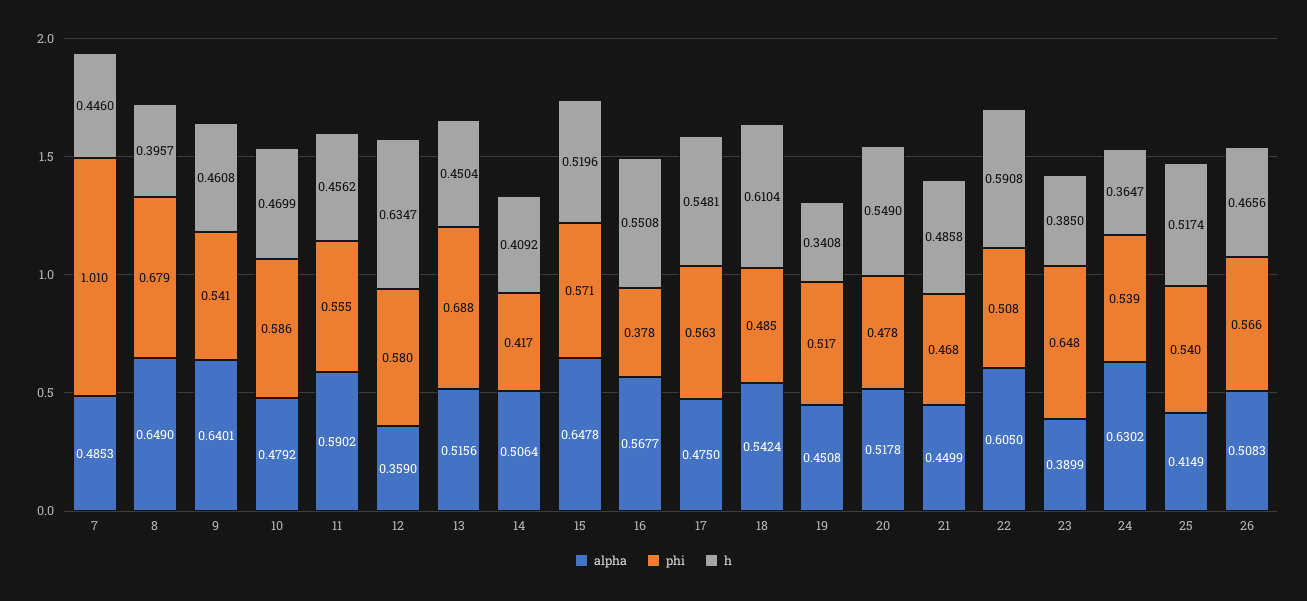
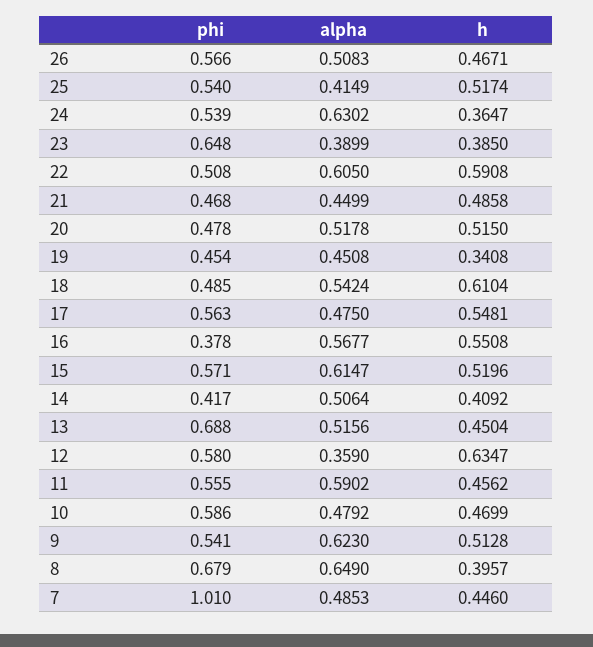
  {
    "alpha": {
      "7": 0.4853,
      "8": 0.649,
-     "9": 0.6401,
+     "9": 0.623,
      "10": 0.4792,
      "11": 0.5902,
      "12": 0.359,
      "13": 0.5156,
      "14": 0.5064,
-     "15": 0.6478,
+     "15": 0.6147,
      "16": 0.5677,
      "17": 0.475,
      "18": 0.5424,
      "19": 0.4508,
      "20": 0.5178,
      "21": 0.4499,
      "22": 0.605,
      "23": 0.3899,
      "24": 0.6302,
      "25": 0.4149,
      "26": 0.5083
    },
    "phi": {
      "7": 1.01,
      "8": 0.679,
      "9": 0.541,
      "10": 0.586,
      "11": 0.555,
      "12": 0.58,
      "13": 0.688,
      "14": 0.417,
      "15": 0.571,
      "16": 0.378,
      "17": 0.563,
      "18": 0.485,
-     "19": 0.517,
+     "19": 0.454,
      "20": 0.478,
      "21": 0.468,
      "22": 0.508,
      "23": 0.648,
      "24": 0.539,
      "25": 0.54,
      "26": 0.566
    },
    "h": {
      "7": 0.446,
      "8": 0.3957,
-     "9": 0.4608,
+     "9": 0.5128,
      "10": 0.4699,
      "11": 0.4562,
      "12": 0.6347,
      "13": 0.4504,
      "14": 0.4092,
      "15": 0.5196,
      "16": 0.5508,
      "17": 0.5481,
      "18": 0.6104,
      "19": 0.3408,
-     "20": 0.549,
+     "20": 0.515,
      "21": 0.4858,
      "22": 0.5908,
      "23": 0.385,
      "24": 0.3647,
      "25": 0.5174,
-     "26": 0.4656
+     "26": 0.4671
    }
  }

